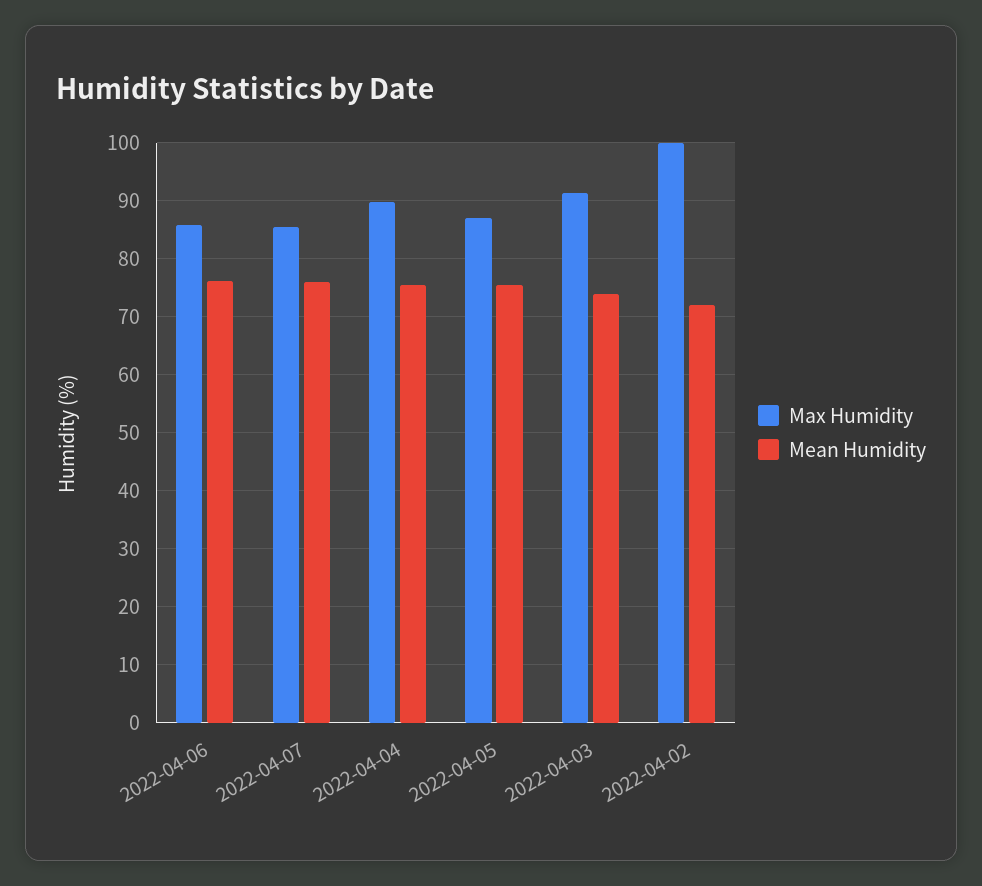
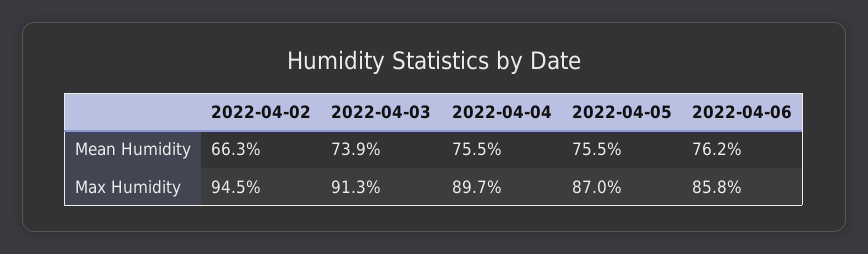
  {
    "Max Humidity": {
      "2022-04-06": 85.8,
-     "2022-04-07": 86,
      "2022-04-04": 89.7,
      "2022-04-05": 87,
      "2022-04-03": 91.3,
-     "2022-04-02": 100
+     "2022-04-02": 94.5
    },
    "Mean Humidity": {
      "2022-04-06": 76.2,
-     "2022-04-07": 76,
      "2022-04-04": 75.5,
      "2022-04-05": 75.5,
      "2022-04-03": 73.9,
-     "2022-04-02": 72
+     "2022-04-02": 66.3
    }
  }

